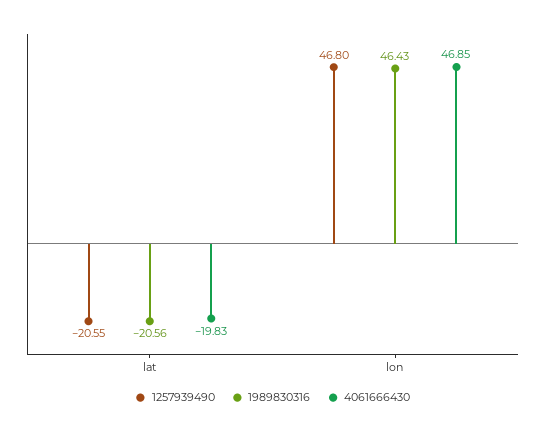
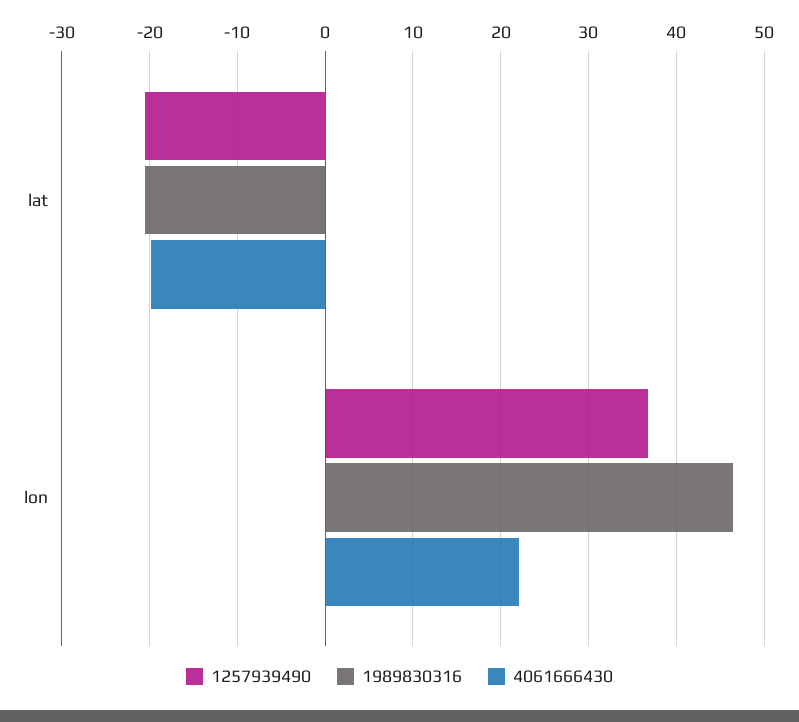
  {
    "1257939490": {
      "lat": -20.55,
-     "lon": 46.8
+     "lon": 37
    },
    "1989830316": {
      "lat": -20.56,
      "lon": 46.43
    },
    "4061666430": {
      "lat": -19.83,
-     "lon": 46.85
+     "lon": 22
    }
  }

